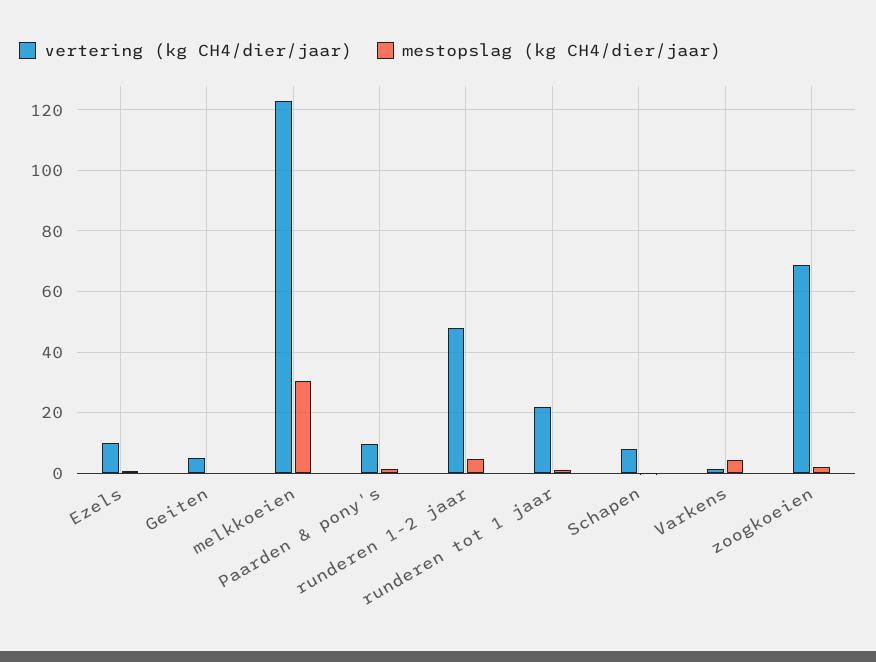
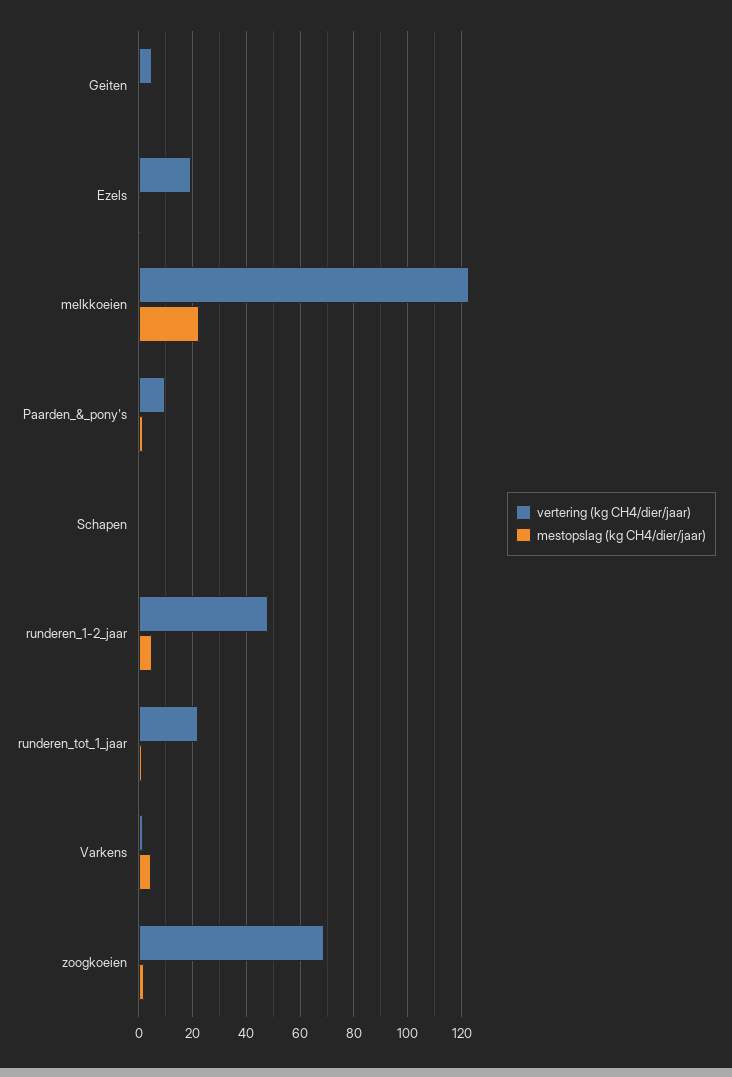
  {
    "vertering (kg CH4/dier/jaar)": {
-     "Ezels": 10,
+     "Ezels": 20,
      "Geiten": 6,
      "melkkoeien": 122,
      "Paarden & pony's": 10,
      "runderen 1-2 jaar": 48,
      "runderen tot 1 jaar": 22,
-     "Schapen": 8,
+     "Schapen": 0,
      "Varkens": 2,
      "zoogkoeien": 68
    },
    "mestopslag (kg CH4/dier/jaar)": {
      "Ezels": 0,
      "Geiten": 0,
-     "melkkoeien": 30,
+     "melkkoeien": 22.5,
      "Paarden & pony's": 2,
      "runderen 1-2 jaar": 4,
      "runderen tot 1 jaar": 2,
      "Schapen": 0,
      "Varkens": 4,
      "zoogkoeien": 2
    }
  }

